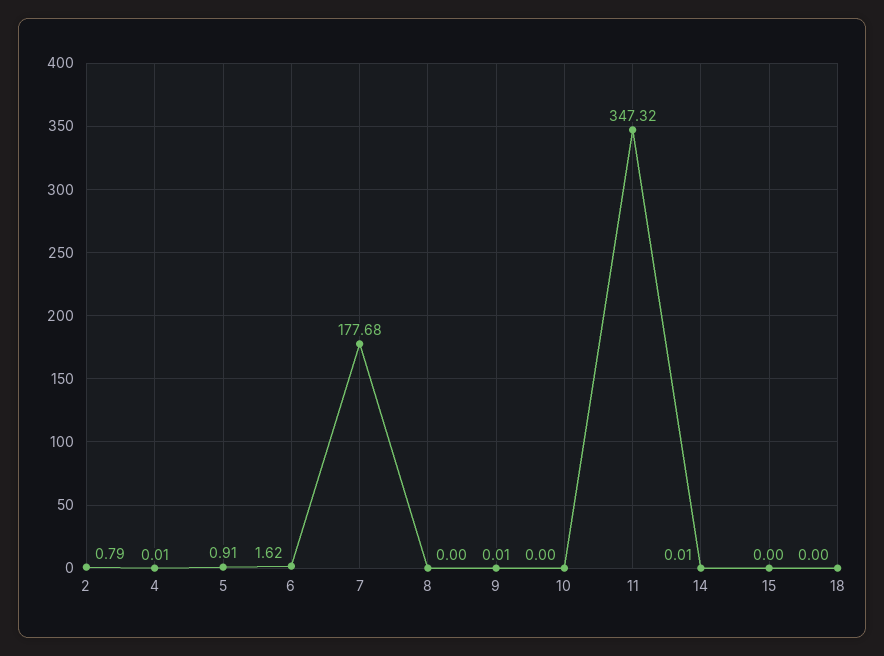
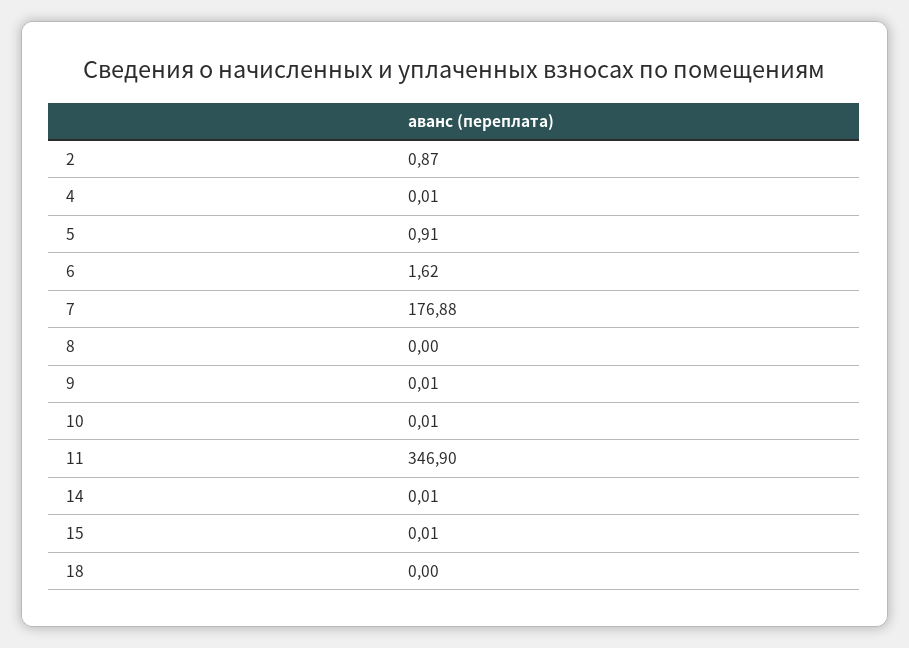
  {
-   "2": 0.79,
+   "2": 0.87,
    "4": 0.01,
    "5": 0.91,
    "6": 1.62,
-   "7": 177.68,
+   "7": 176.88,
    "8": 0,
    "9": 0.01,
-   "10": 0,
+   "10": 0.01,
-   "11": 347.32,
+   "11": 346.9,
    "14": 0.01,
-   "15": 0,
+   "15": 0.01,
    "18": 0
  }

